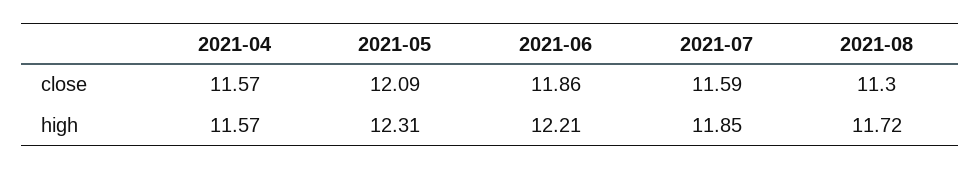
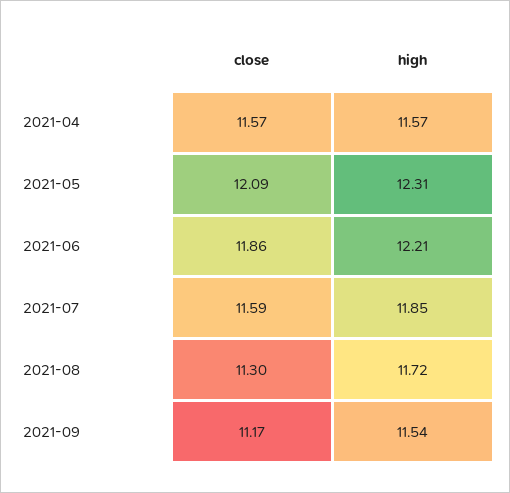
  {
    "2021-04": {
      "close": 11.57,
      "high": 11.57
    },
    "2021-05": {
      "close": 12.09,
      "high": 12.31
    },
    "2021-06": {
      "close": 11.86,
      "high": 12.21
    },
    "2021-07": {
      "close": 11.59,
      "high": 11.85
    },
    "2021-08": {
      "close": 11.3,
      "high": 11.72
-   }
+   },
+   "2021-09": {
+     "close": 11.17,
+     "high": 11.54
+   }
  }

